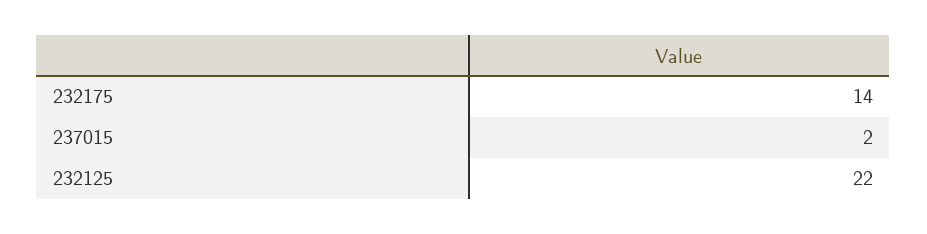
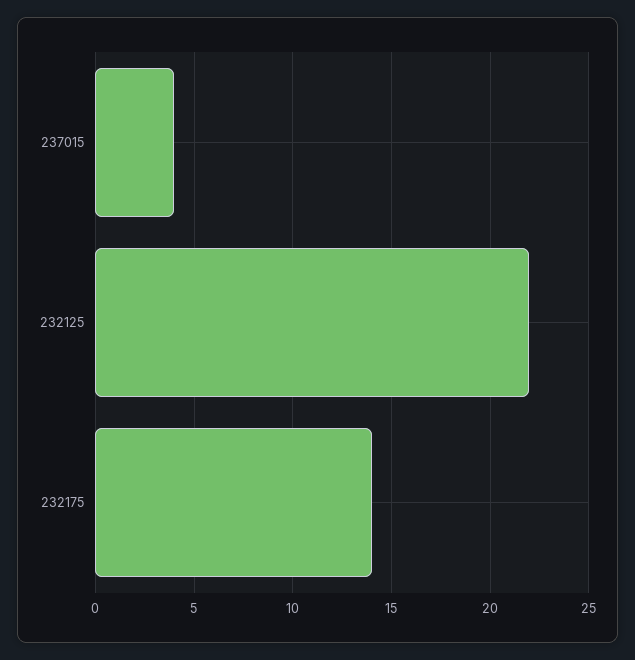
  {
    "232175": 14,
-   "237015": 2,
+   "237015": 4,
    "232125": 22
  }

